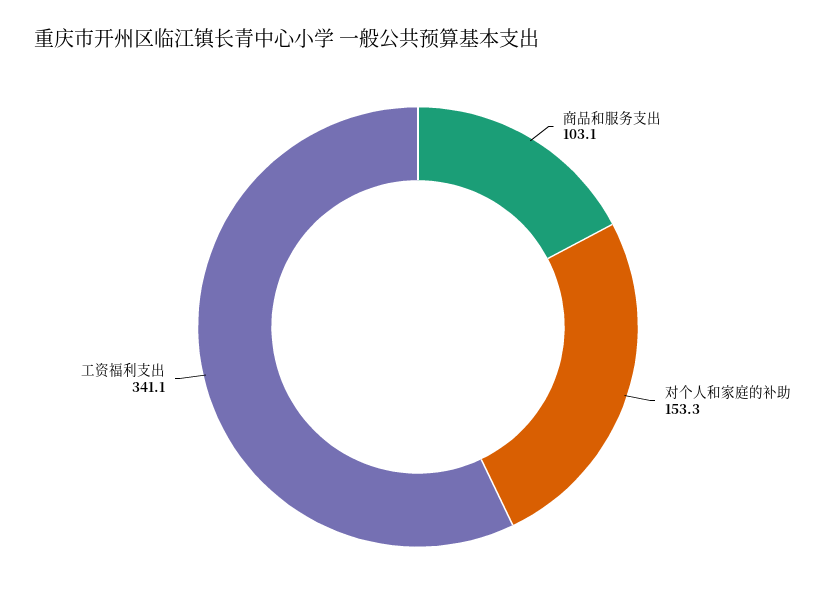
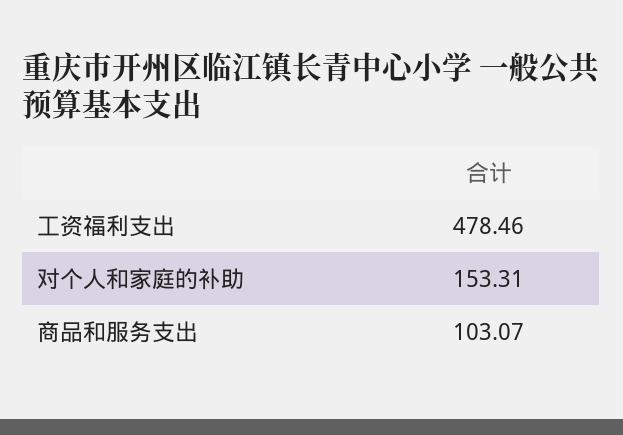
  {
    "商品和服务支出": 103.07,
    "对个人和家庭的补助": 153.31,
-   "工资福利支出": 341.1
+   "工资福利支出": 478.46
  }

